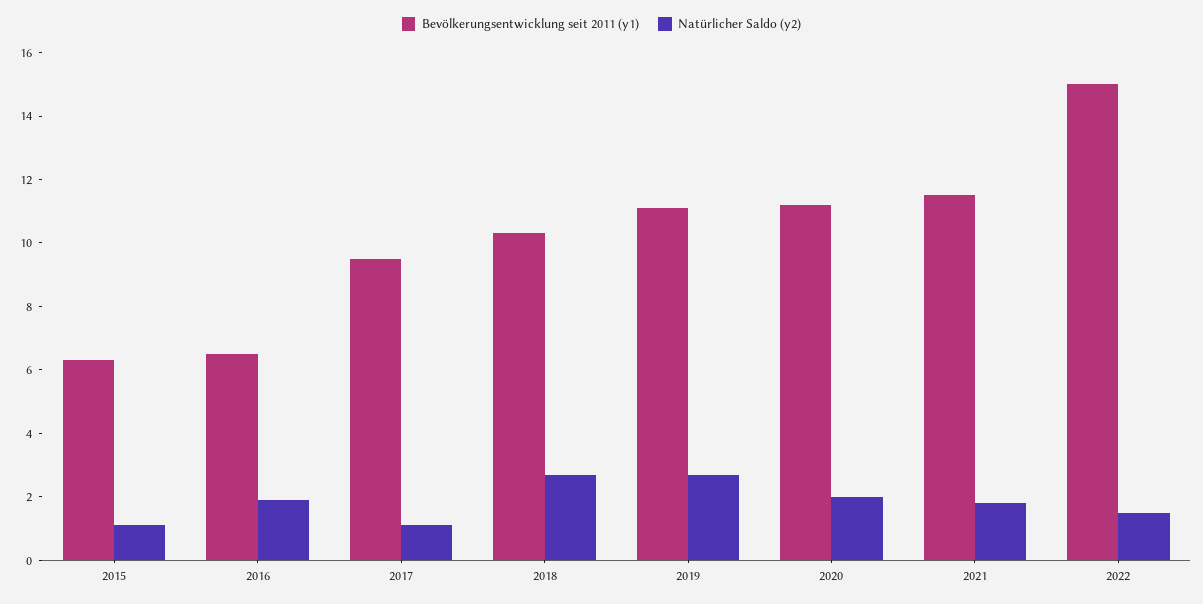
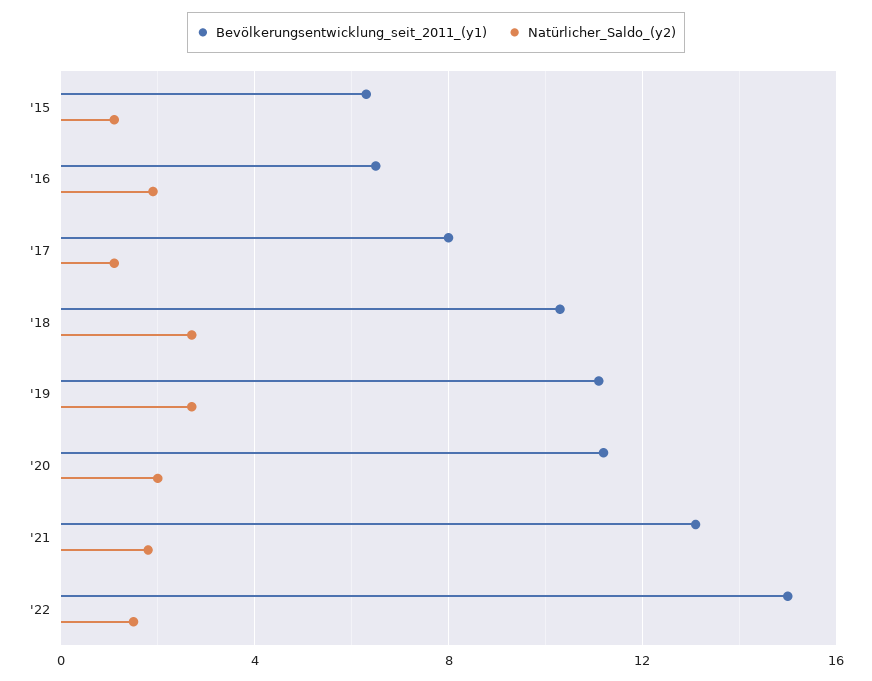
  {
    "Bevölkerungsentwicklung seit 2011 (y1)": {
      "2015": 6.5,
      "2016": 6.5,
-     "2017": 9.5,
+     "2017": 8,
      "2018": 10.5,
      "2019": 11,
      "2020": 11,
-     "2021": 11.5,
+     "2021": 13,
      "2022": 15
    },
    "Natürlicher Saldo (y2)": {
      "2015": 1,
      "2016": 2,
      "2017": 1,
      "2018": 2.5,
      "2019": 2.5,
      "2020": 2,
      "2021": 2,
      "2022": 1.5
    }
  }

